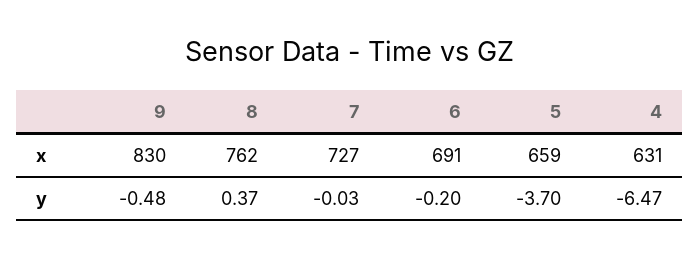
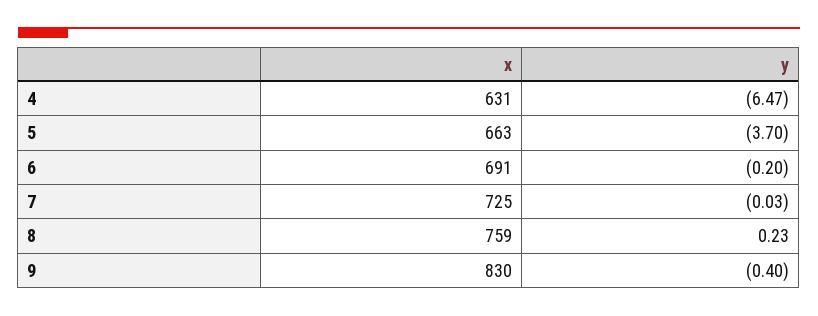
  {
    "9": {
      "x": 830,
-     "y": -0.48
+     "y": -0.4
    },
    "8": {
-     "x": 762,
+     "x": 759,
-     "y": 0.37
+     "y": 0.23
    },
    "7": {
-     "x": 727,
+     "x": 725,
      "y": -0.03
    },
    "6": {
      "x": 691,
      "y": -0.2
    },
    "5": {
-     "x": 659,
+     "x": 663,
      "y": -3.7
    },
    "4": {
      "x": 631,
      "y": -6.47
    }
  }

